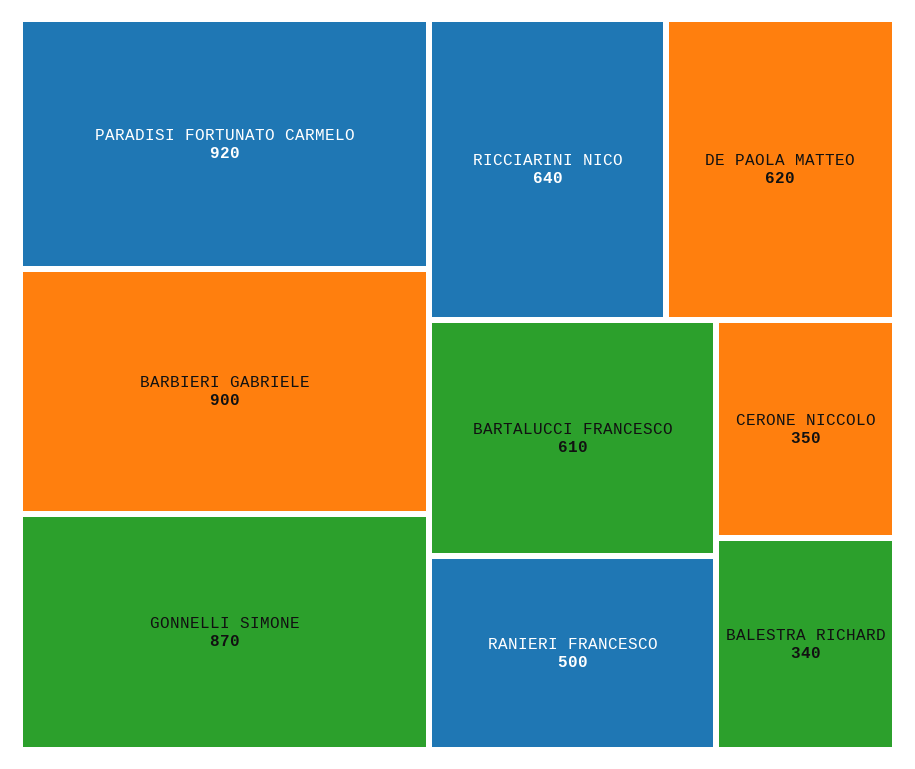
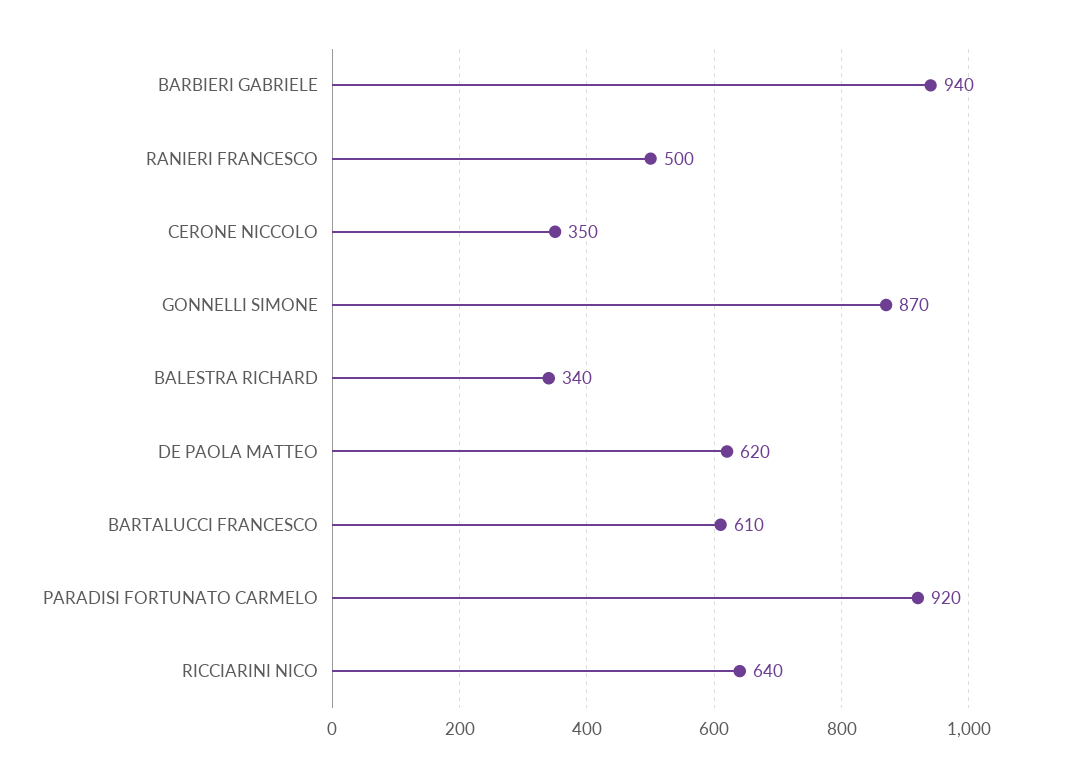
  {
    "PARADISI FORTUNATO CARMELO": 920,
-   "BARBIERI GABRIELE": 900,
+   "BARBIERI GABRIELE": 940,
    "GONNELLI SIMONE": 870,
    "RICCIARINI NICO": 640,
    "DE PAOLA MATTEO": 620,
    "BARTALUCCI FRANCESCO": 610,
    "RANIERI FRANCESCO": 500,
    "CERONE NICCOLO": 350,
    "BALESTRA RICHARD": 340
  }

